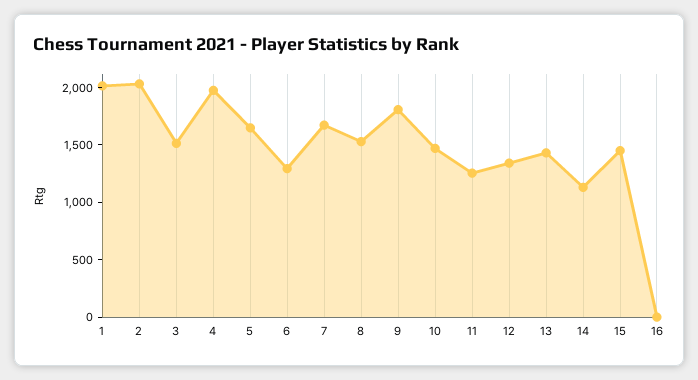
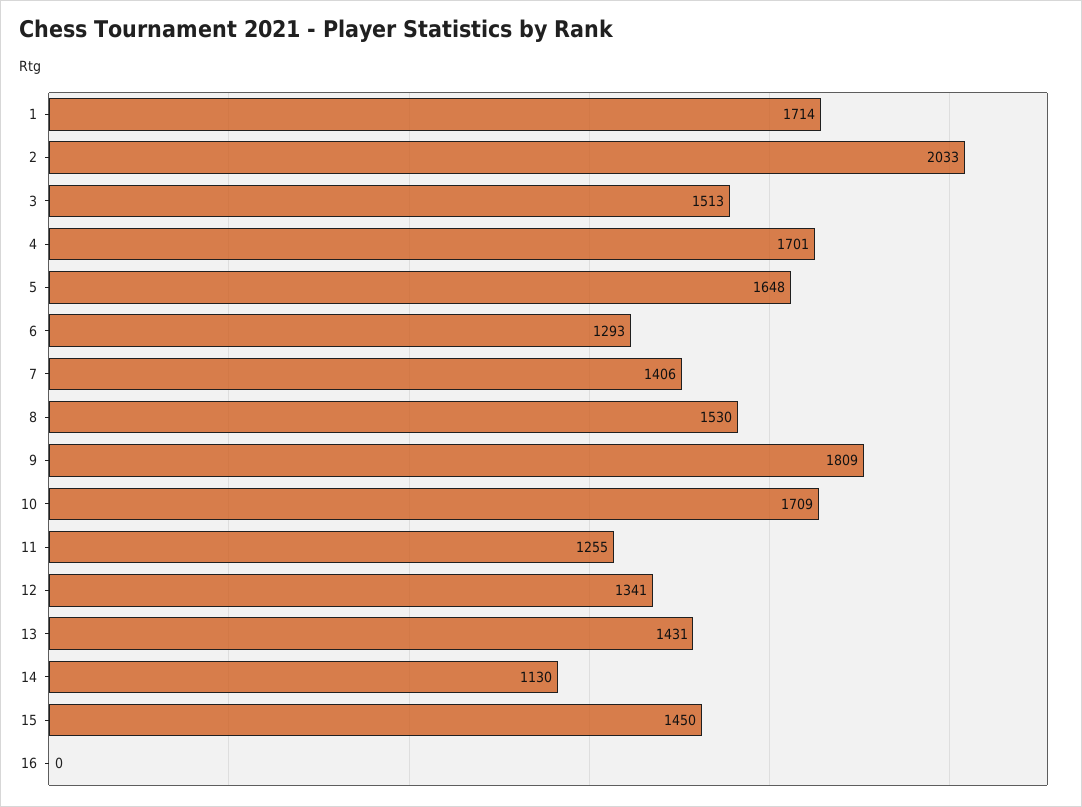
  {
-   "1": 2000,
+   "1": 1714,
    "2": 2033,
    "3": 1513,
-   "4": 2000,
+   "4": 1701,
    "5": 1648,
    "6": 1293,
-   "7": 1700,
+   "7": 1406,
    "8": 1530,
    "9": 1809,
-   "10": 1500,
+   "10": 1709,
    "11": 1255,
    "12": 1341,
    "13": 1431,
    "14": 1130,
    "15": 1450,
    "16": 0
  }

